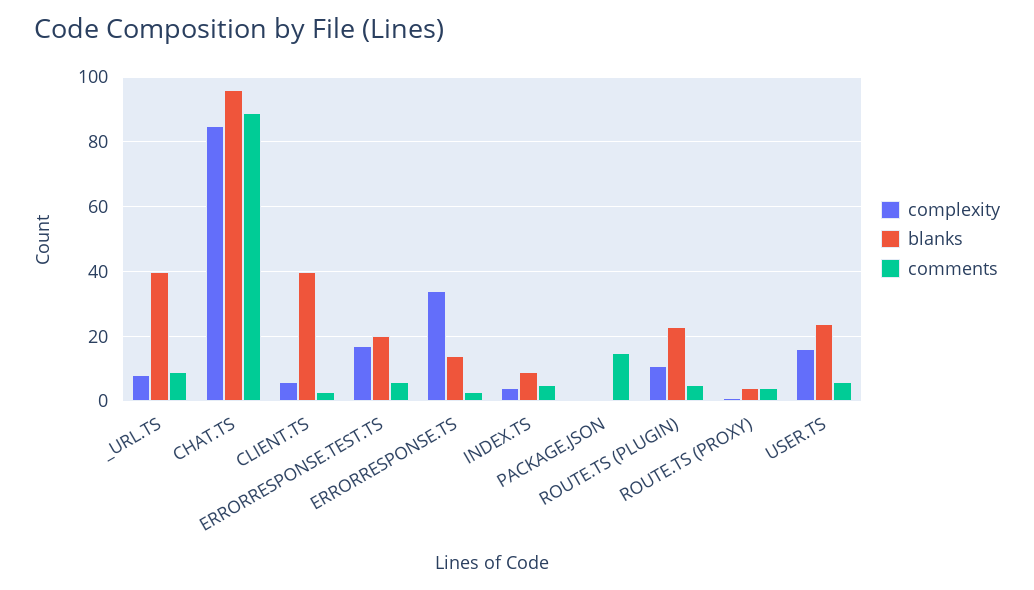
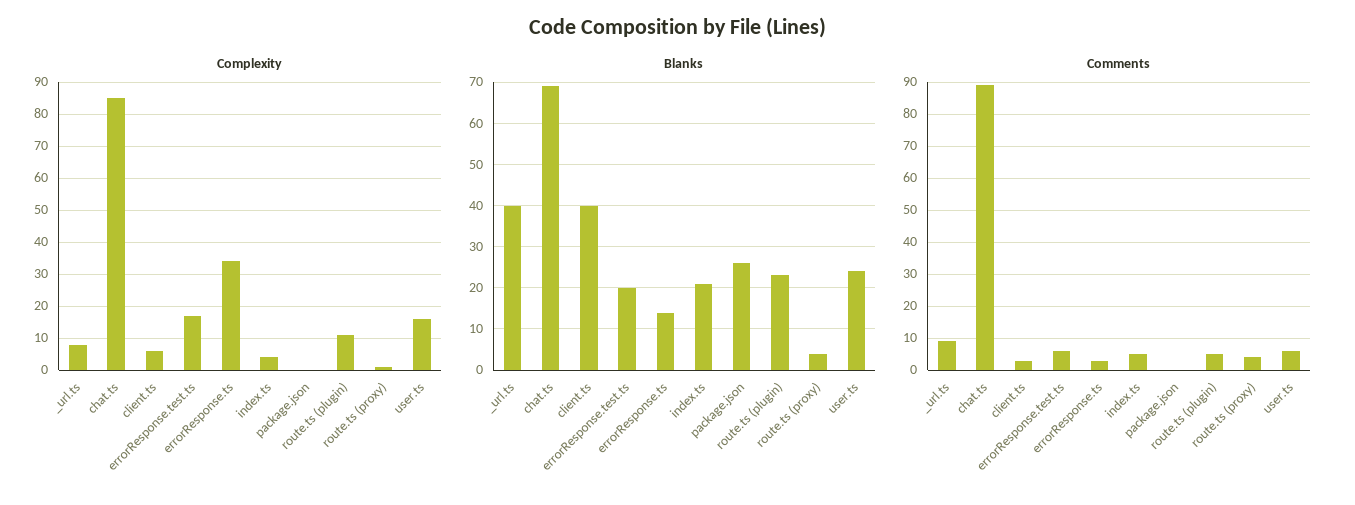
  {
    "complexity": {
      "_URL.TS": 10,
      "CHAT.TS": 85,
      "CLIENT.TS": 5,
      "ERRORRESPONSE.TEST.TS": 15,
      "ERRORRESPONSE.TS": 35,
      "INDEX.TS": 5,
      "PACKAGE.JSON": 0,
      "ROUTE.TS (PLUGIN)": 10,
      "ROUTE.TS (PROXY)": 0,
      "USER.TS": 15
    },
    "blanks": {
      "_URL.TS": 40,
-     "CHAT.TS": 95,
+     "CHAT.TS": 70,
      "CLIENT.TS": 40,
      "ERRORRESPONSE.TEST.TS": 20,
      "ERRORRESPONSE.TS": 15,
-     "INDEX.TS": 10,
+     "INDEX.TS": 20,
-     "PACKAGE.JSON": 0,
+     "PACKAGE.JSON": 25,
      "ROUTE.TS (PLUGIN)": 25,
      "ROUTE.TS (PROXY)": 5,
      "USER.TS": 25
    },
    "comments": {
      "_URL.TS": 10,
      "CHAT.TS": 90,
      "CLIENT.TS": 5,
      "ERRORRESPONSE.TEST.TS": 5,
      "ERRORRESPONSE.TS": 5,
      "INDEX.TS": 5,
-     "PACKAGE.JSON": 15,
+     "PACKAGE.JSON": 0,
      "ROUTE.TS (PLUGIN)": 5,
      "ROUTE.TS (PROXY)": 5,
      "USER.TS": 5
    }
  }

